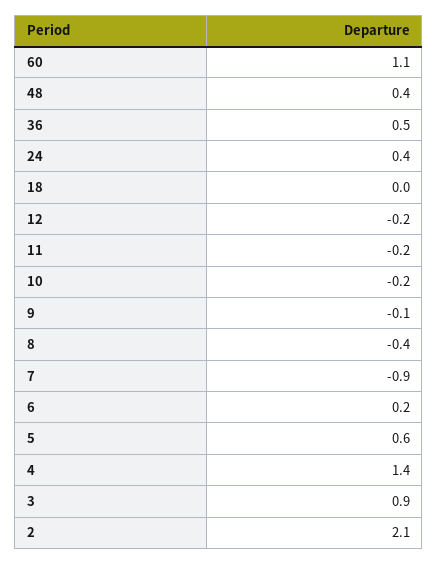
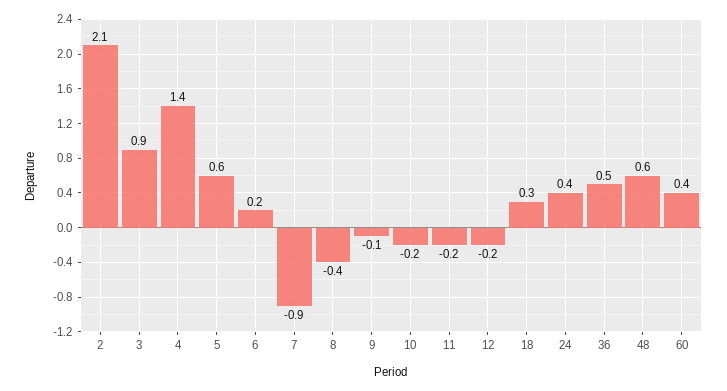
  {
-   "60": 1.1,
+   "60": 0.4,
-   "48": 0.4,
+   "48": 0.6,
    "36": 0.5,
    "24": 0.4,
-   "18": 0,
+   "18": 0.3,
    "12": -0.2,
    "11": -0.2,
    "10": -0.2,
    "9": -0.1,
    "8": -0.4,
    "7": -0.9,
    "6": 0.2,
    "5": 0.6,
    "4": 1.4,
    "3": 0.9,
    "2": 2.1
  }

